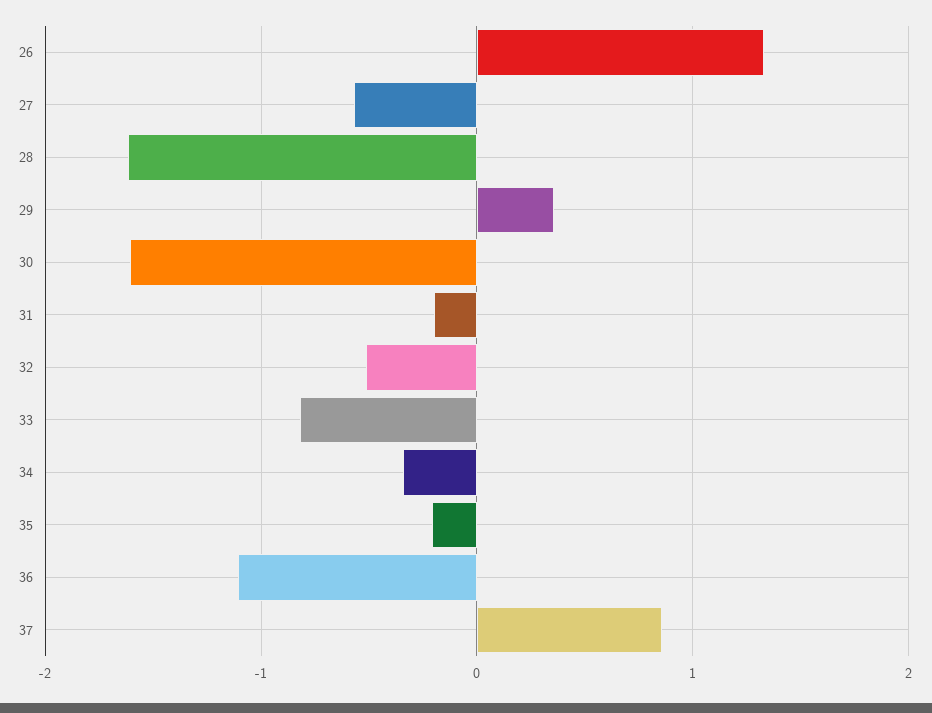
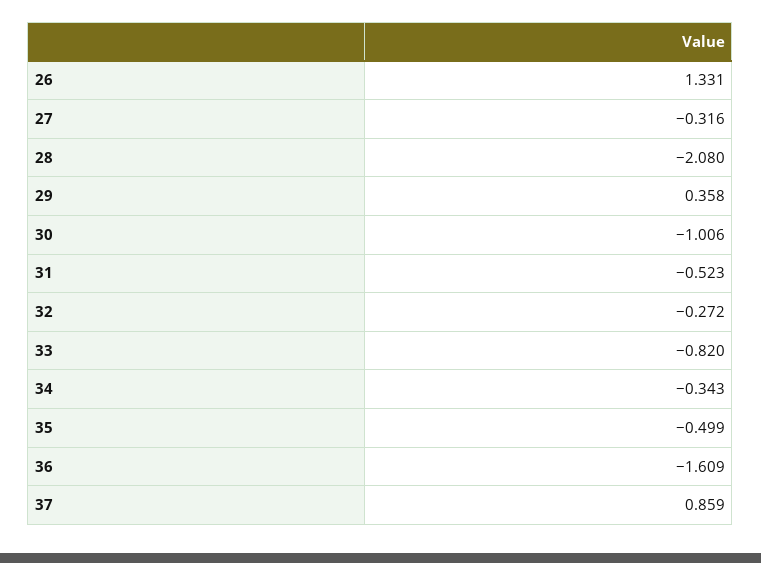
  {
    "26": 1.331,
-   "27": -0.6,
+   "27": -0.316,
-   "28": -1.6,
+   "28": -2.08,
    "29": 0.358,
-   "30": -1.6,
+   "30": -1.006,
-   "31": -0.2,
+   "31": -0.523,
-   "32": -0.5,
+   "32": -0.272,
    "33": -0.82,
    "34": -0.343,
-   "35": -0.2,
+   "35": -0.499,
-   "36": -1.1,
+   "36": -1.609,
    "37": 0.859
  }

